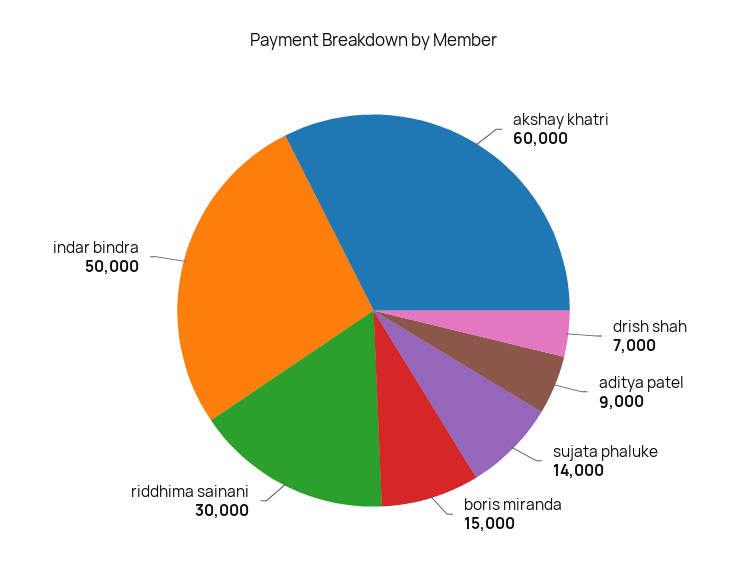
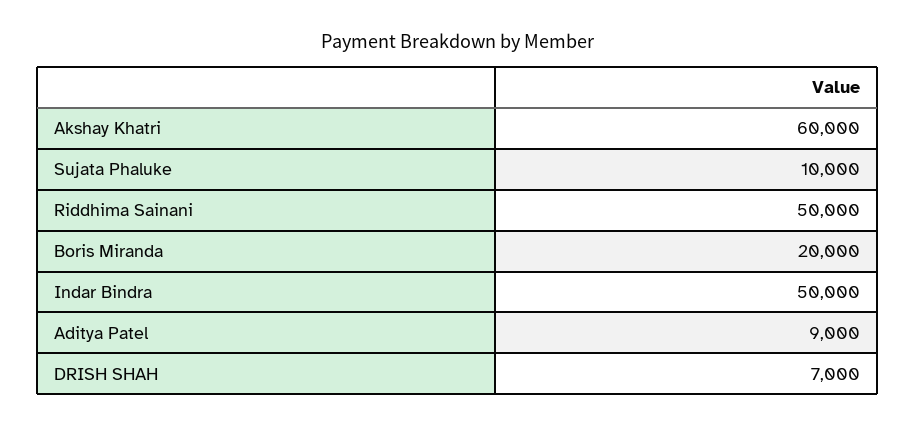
  {
    "akshay khatri": 60000,
    "drish shah": 7000,
    "aditya patel": 9000,
-   "sujata phaluke": 14000,
+   "sujata phaluke": 10000,
-   "boris miranda": 15000,
+   "boris miranda": 20000,
-   "riddhima sainani": 30000,
+   "riddhima sainani": 50000,
    "indar bindra": 50000
  }

